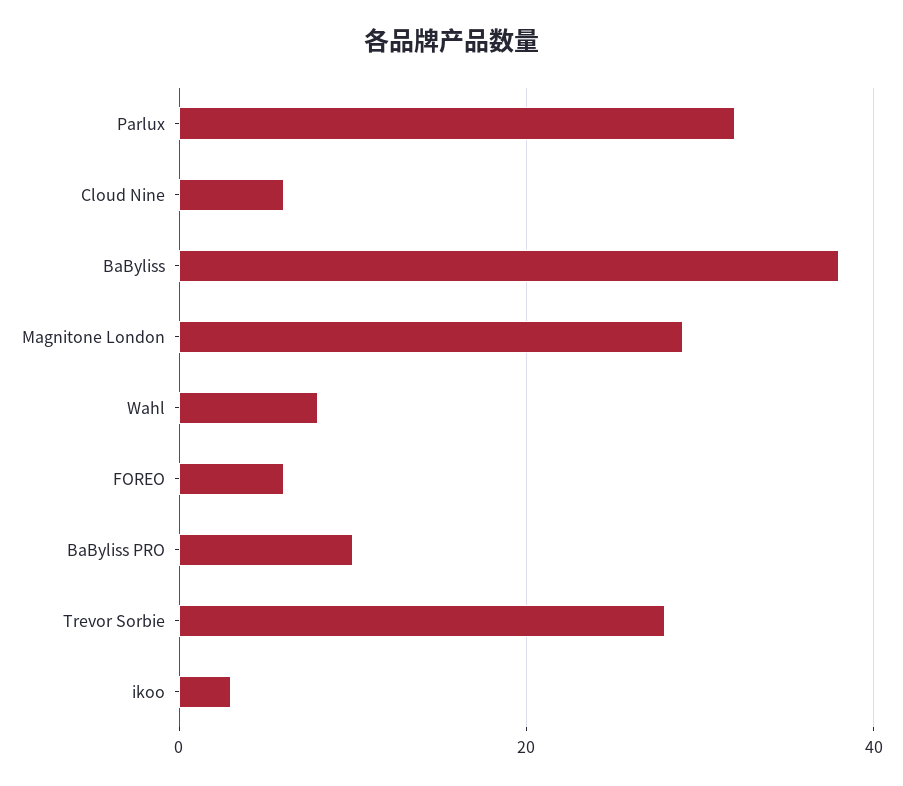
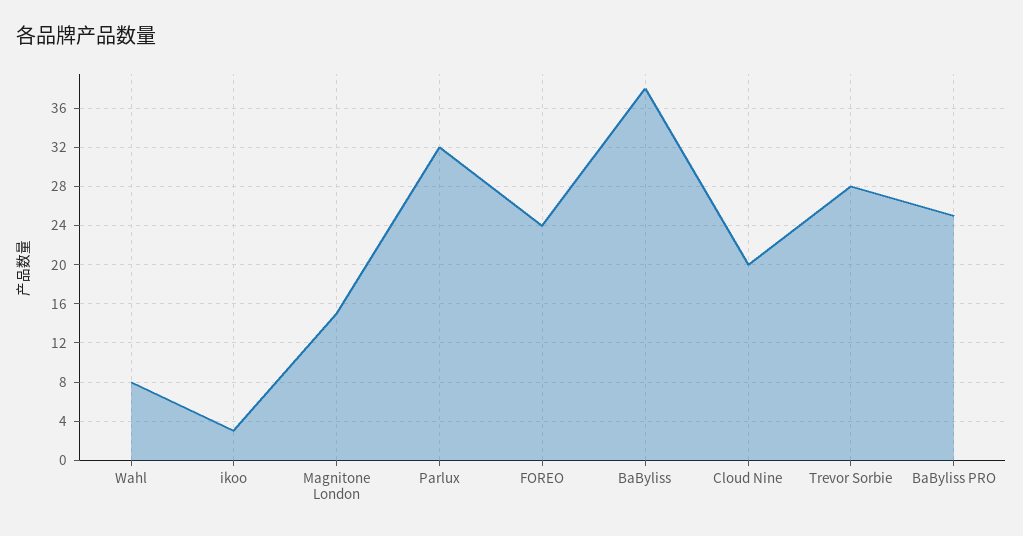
  {
    "Parlux": 32,
-   "Cloud Nine": 5,
+   "Cloud Nine": 20,
    "BaByliss": 38,
-   "Magnitone London": 30,
+   "Magnitone London": 15,
    "Wahl": 8,
-   "FOREO": 5,
+   "FOREO": 24,
-   "BaByliss PRO": 10,
+   "BaByliss PRO": 25,
    "Trevor Sorbie": 28,
    "ikoo": 3
  }

